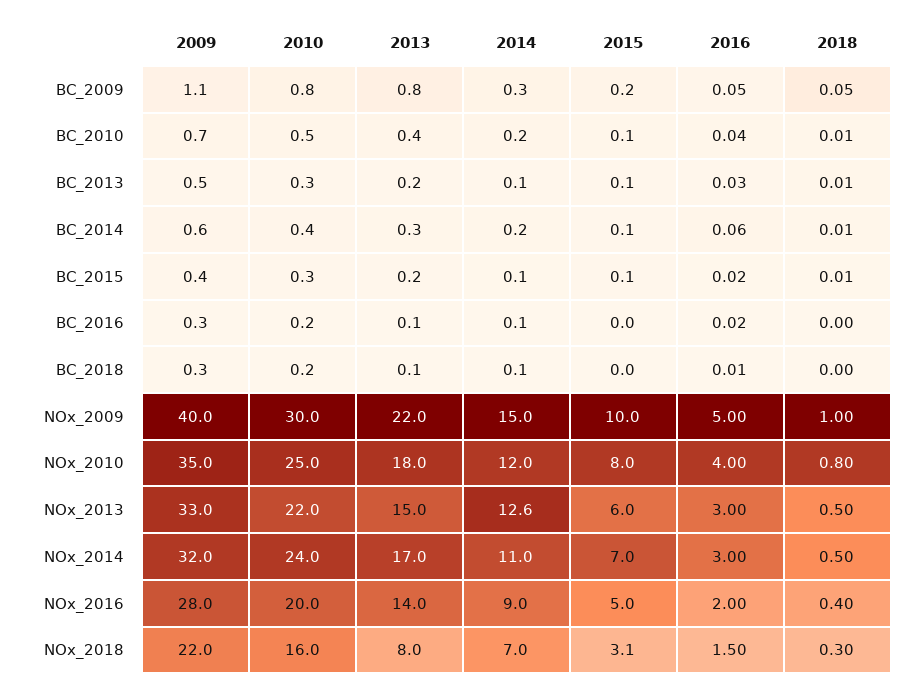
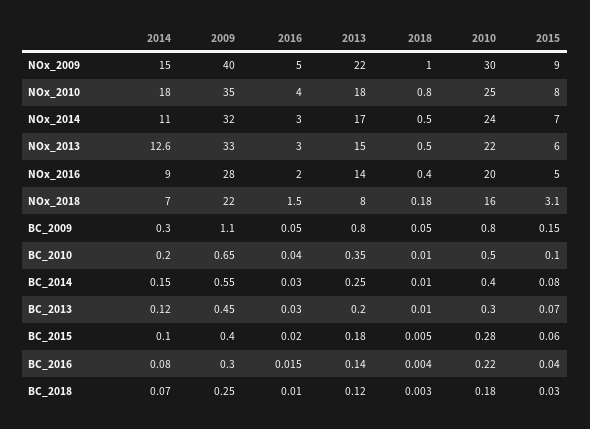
  {
    "2009": {
      "BC_2009": 1.1,
      "BC_2010": 0.65,
      "BC_2013": 0.45,
      "BC_2014": 0.55,
      "BC_2015": 0.4,
      "BC_2016": 0.3,
      "BC_2018": 0.25,
      "NOx_2009": 40,
      "NOx_2010": 35,
      "NOx_2013": 33,
      "NOx_2014": 32,
      "NOx_2016": 28,
      "NOx_2018": 22
    },
    "2010": {
      "BC_2009": 0.8,
      "BC_2010": 0.5,
      "BC_2013": 0.3,
      "BC_2014": 0.4,
      "BC_2015": 0.28,
      "BC_2016": 0.22,
      "BC_2018": 0.18,
      "NOx_2009": 30,
      "NOx_2010": 25,
      "NOx_2013": 22,
      "NOx_2014": 24,
      "NOx_2016": 20,
      "NOx_2018": 16
    },
    "2013": {
      "BC_2009": 0.8,
      "BC_2010": 0.35,
      "BC_2013": 0.2,
      "BC_2014": 0.25,
      "BC_2015": 0.18,
      "BC_2016": 0.14,
      "BC_2018": 0.12,
      "NOx_2009": 22,
      "NOx_2010": 18,
      "NOx_2013": 15,
      "NOx_2014": 17,
      "NOx_2016": 14,
      "NOx_2018": 8
    },
    "2014": {
      "BC_2009": 0.3,
      "BC_2010": 0.2,
      "BC_2013": 0.12,
      "BC_2014": 0.15,
      "BC_2015": 0.1,
      "BC_2016": 0.08,
      "BC_2018": 0.07,
      "NOx_2009": 15,
-     "NOx_2010": 12,
+     "NOx_2010": 18,
      "NOx_2013": 12.6,
      "NOx_2014": 11,
      "NOx_2016": 9,
      "NOx_2018": 7
    },
    "2015": {
      "BC_2009": 0.15,
      "BC_2010": 0.1,
      "BC_2013": 0.07,
      "BC_2014": 0.08,
      "BC_2015": 0.06,
      "BC_2016": 0.04,
      "BC_2018": 0.03,
-     "NOx_2009": 10,
+     "NOx_2009": 9,
      "NOx_2010": 8,
      "NOx_2013": 6,
      "NOx_2014": 7,
      "NOx_2016": 5,
      "NOx_2018": 3.1
    },
    "2016": {
      "BC_2009": 0.05,
      "BC_2010": 0.04,
      "BC_2013": 0.03,
-     "BC_2014": 0.06,
+     "BC_2014": 0.03,
      "BC_2015": 0.02,
      "BC_2016": 0.015,
      "BC_2018": 0.01,
      "NOx_2009": 5,
      "NOx_2010": 4,
      "NOx_2013": 3,
      "NOx_2014": 3,
      "NOx_2016": 2,
      "NOx_2018": 1.5
    },
    "2018": {
      "BC_2009": 0.05,
      "BC_2010": 0.01,
      "BC_2013": 0.01,
      "BC_2014": 0.01,
      "BC_2015": 0.005,
      "BC_2016": 0.004,
      "BC_2018": 0.003,
      "NOx_2009": 1,
      "NOx_2010": 0.8,
      "NOx_2013": 0.5,
      "NOx_2014": 0.5,
      "NOx_2016": 0.4,
-     "NOx_2018": 0.3
+     "NOx_2018": 0.18
    }
  }

